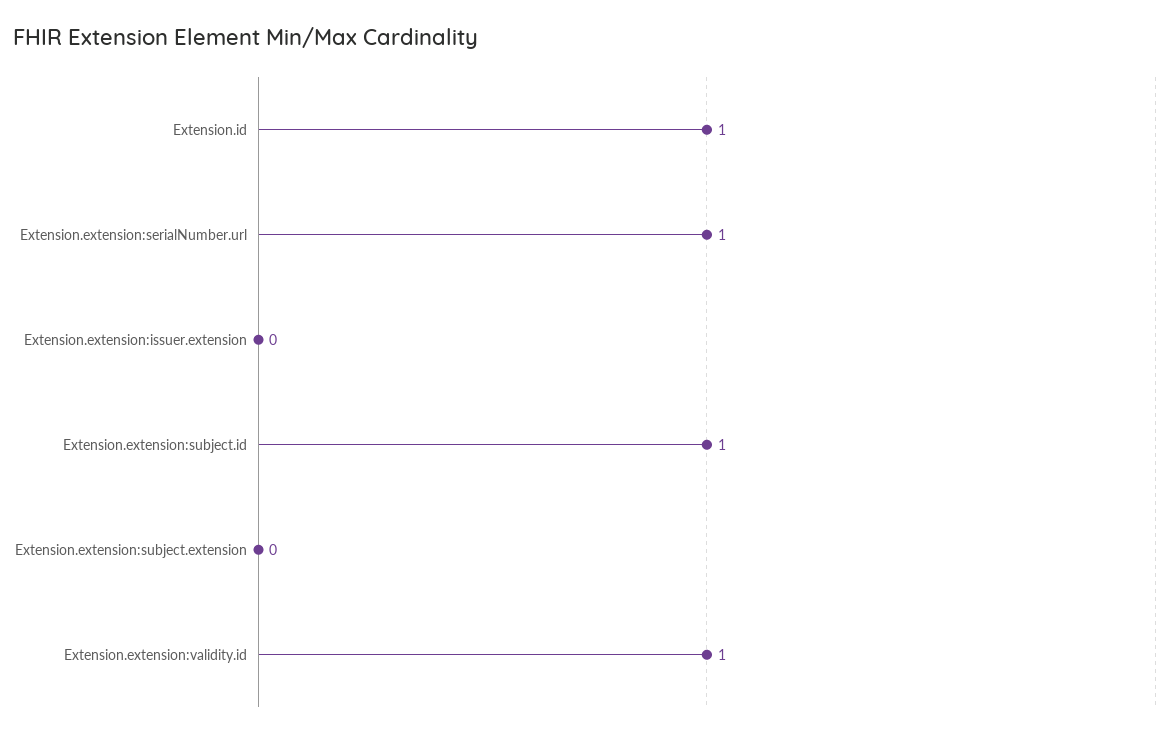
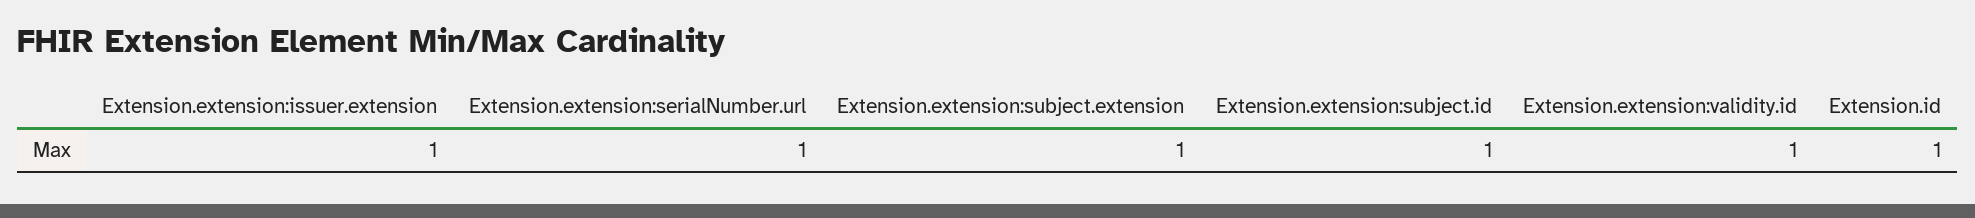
  {
    "Extension.id": 1,
    "Extension.extension:serialNumber.url": 1,
-   "Extension.extension:issuer.extension": 0,
+   "Extension.extension:issuer.extension": 1,
    "Extension.extension:subject.id": 1,
-   "Extension.extension:subject.extension": 0,
+   "Extension.extension:subject.extension": 1,
    "Extension.extension:validity.id": 1
  }

